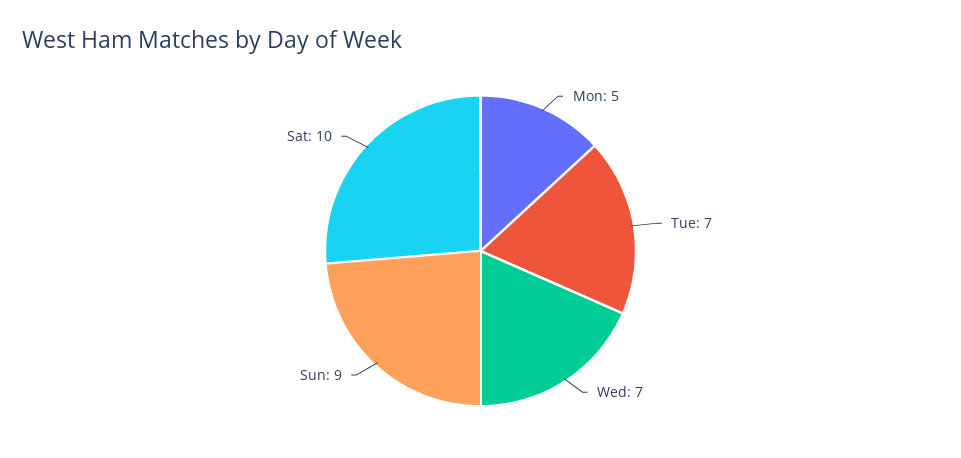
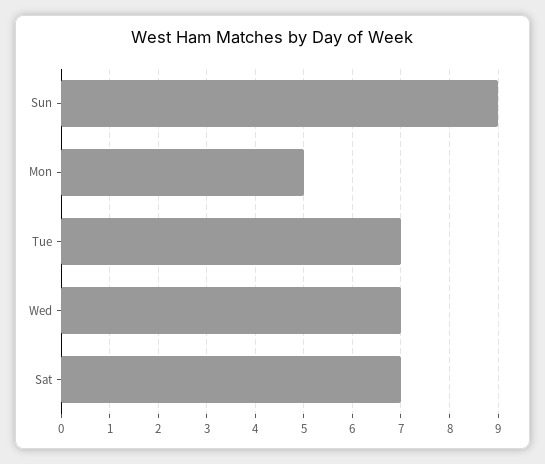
  {
    "Mon": 5,
    "Tue": 7,
    "Wed": 7,
    "Sun": 9,
-   "Sat": 10
+   "Sat": 7
  }

